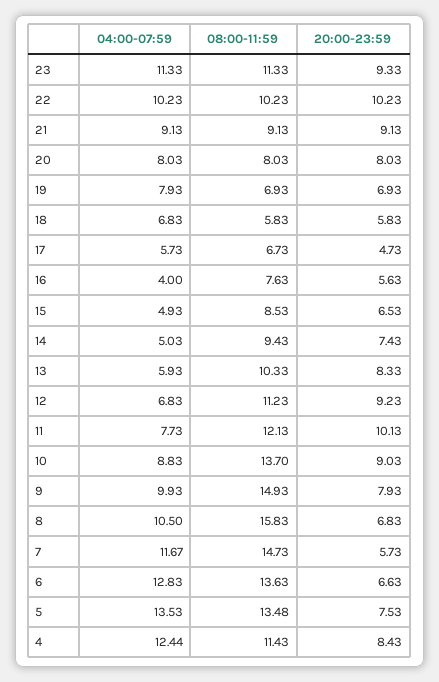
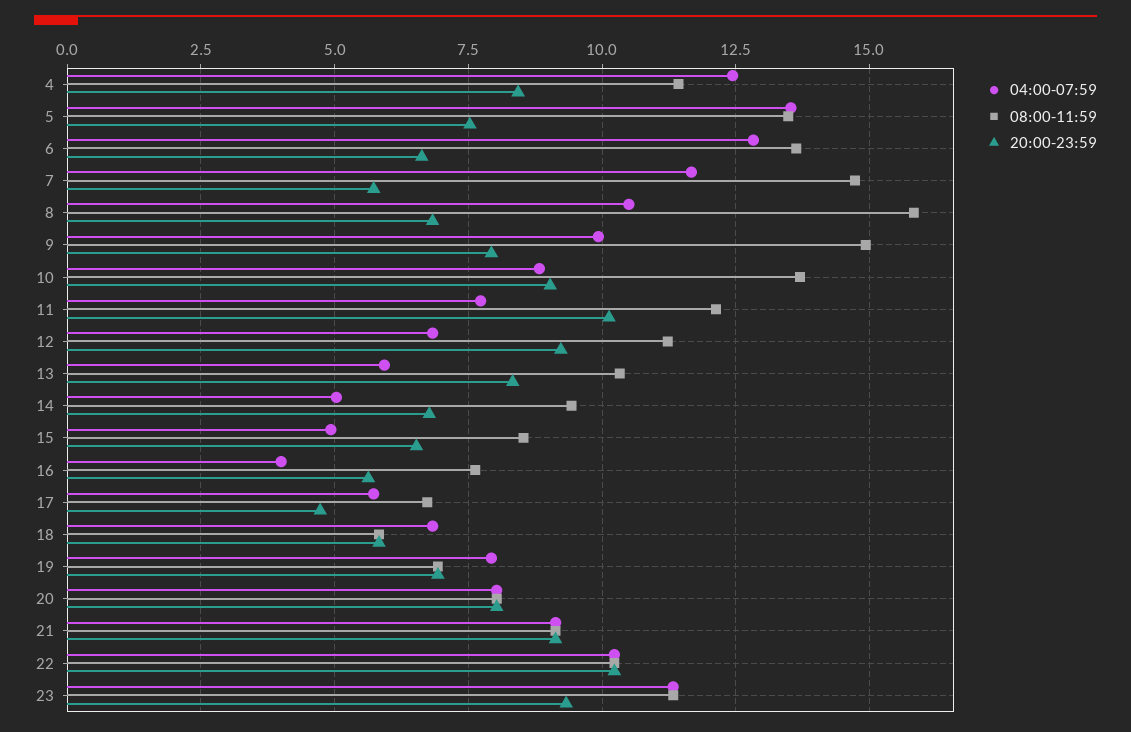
  {
    "04:00-07:59": {
      "23": 11.33,
      "22": 10.23,
      "21": 9.13,
      "20": 8.03,
      "19": 7.93,
      "18": 6.83,
      "17": 5.73,
      "16": 4,
      "15": 4.93,
      "14": 5.03,
      "13": 5.93,
      "12": 6.83,
      "11": 7.73,
      "10": 8.83,
      "9": 9.93,
      "8": 10.5,
      "7": 11.67,
      "6": 12.83,
      "5": 13.53,
      "4": 12.44
    },
    "08:00-11:59": {
      "23": 11.33,
      "22": 10.23,
      "21": 9.13,
      "20": 8.03,
      "19": 6.93,
      "18": 5.83,
      "17": 6.73,
      "16": 7.63,
      "15": 8.53,
      "14": 9.43,
      "13": 10.33,
      "12": 11.23,
      "11": 12.13,
      "10": 13.7,
      "9": 14.93,
      "8": 15.83,
      "7": 14.73,
      "6": 13.63,
      "5": 13.48,
      "4": 11.43
    },
    "20:00-23:59": {
      "23": 9.33,
      "22": 10.23,
      "21": 9.13,
      "20": 8.03,
      "19": 6.93,
      "18": 5.83,
      "17": 4.73,
      "16": 5.63,
      "15": 6.53,
-     "14": 7.43,
+     "14": 6.75,
      "13": 8.33,
      "12": 9.23,
      "11": 10.13,
      "10": 9.03,
      "9": 7.93,
      "8": 6.83,
      "7": 5.73,
      "6": 6.63,
      "5": 7.53,
      "4": 8.43
    }
  }

